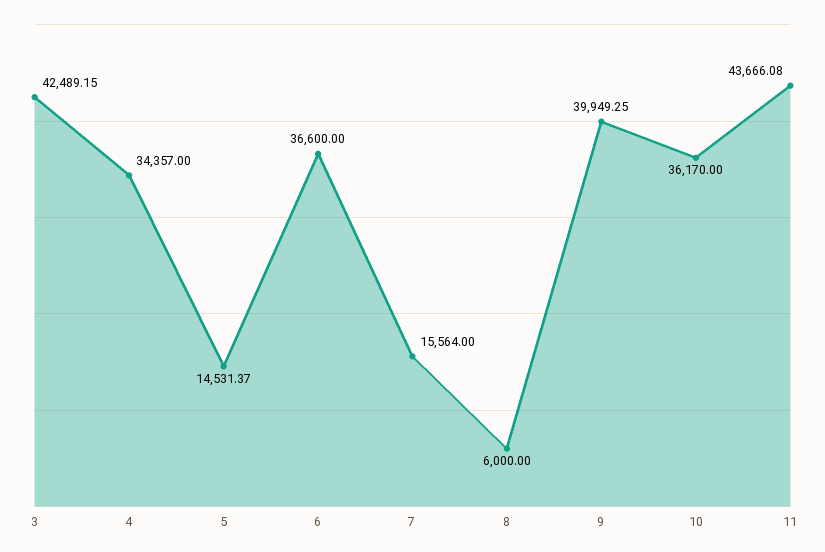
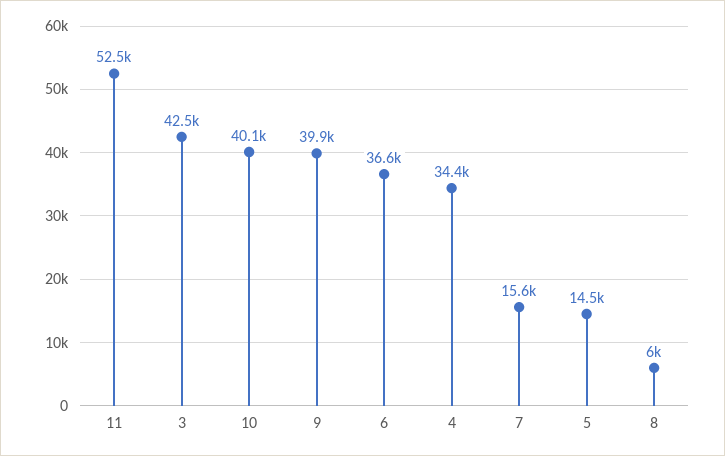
  {
    "3": 42489.15,
    "4": 34357,
    "5": 14531.37,
    "6": 36600,
    "7": 15564,
    "8": 6000,
    "9": 39949.25,
-   "10": 36170,
+   "10": 40100,
-   "11": 43666.08
+   "11": 52500
  }

